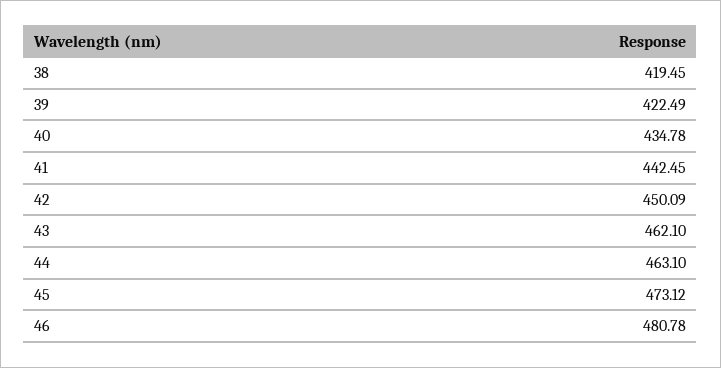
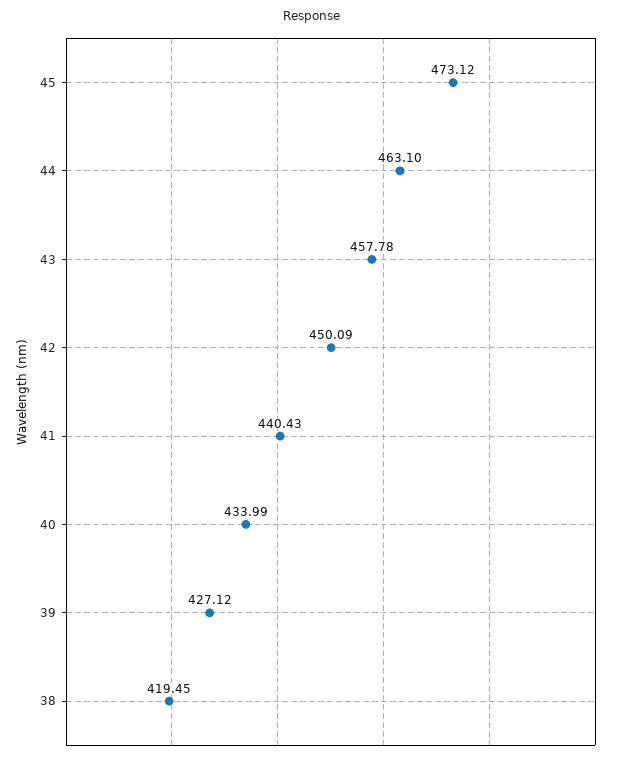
  {
    "38": 419.45,
-   "39": 422.49,
+   "39": 427.12,
-   "40": 434.78,
+   "40": 433.99,
-   "41": 442.45,
+   "41": 440.43,
    "42": 450.09,
-   "43": 462.1,
+   "43": 457.78,
    "44": 463.1,
-   "45": 473.12,
+   "45": 473.12
-   "46": 480.78
  }

